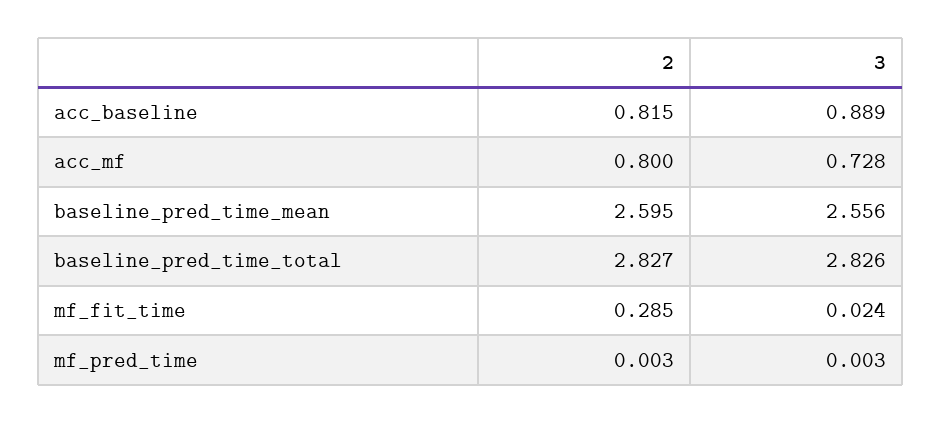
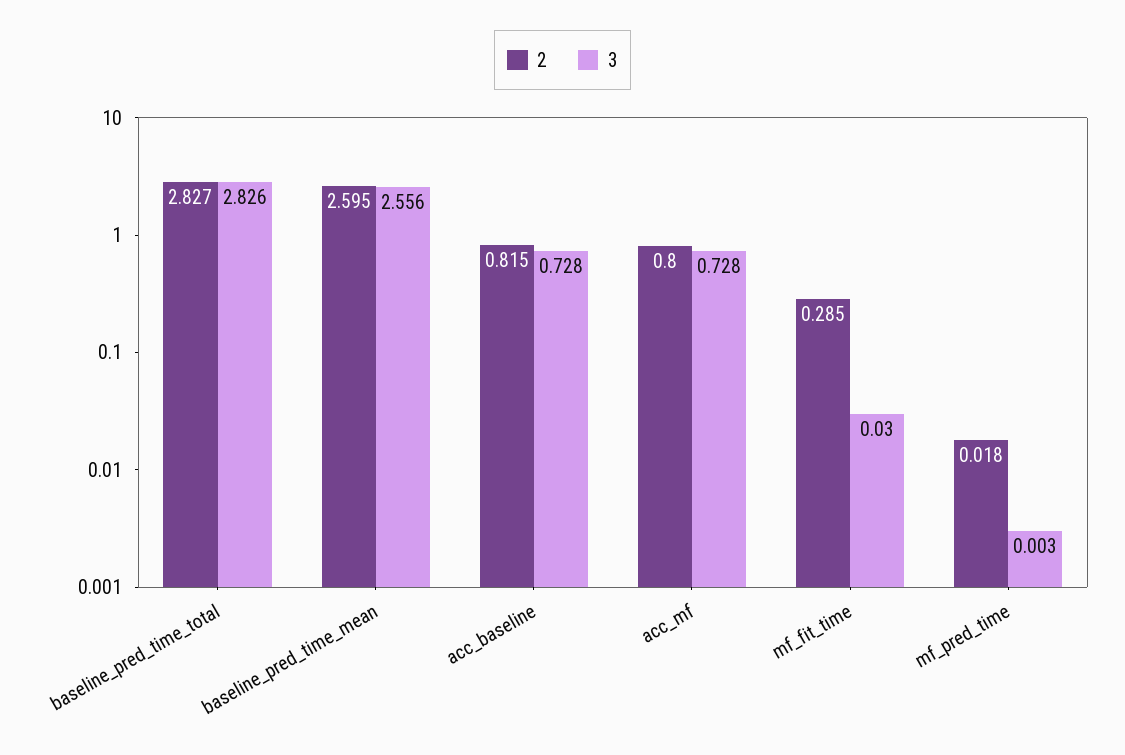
  {
    "2": {
      "acc_baseline": 0.815,
      "acc_mf": 0.8,
      "baseline_pred_time_mean": 2.595,
      "baseline_pred_time_total": 2.827,
      "mf_fit_time": 0.285,
-     "mf_pred_time": 0.003
+     "mf_pred_time": 0.018
    },
    "3": {
-     "acc_baseline": 0.889,
+     "acc_baseline": 0.728,
      "acc_mf": 0.728,
      "baseline_pred_time_mean": 2.556,
      "baseline_pred_time_total": 2.826,
-     "mf_fit_time": 0.024,
+     "mf_fit_time": 0.03,
      "mf_pred_time": 0.003
    }
  }

